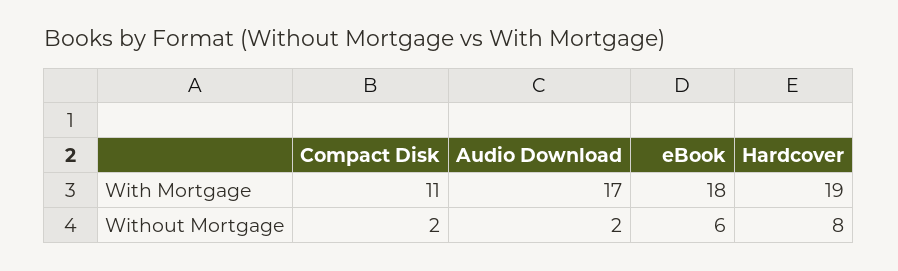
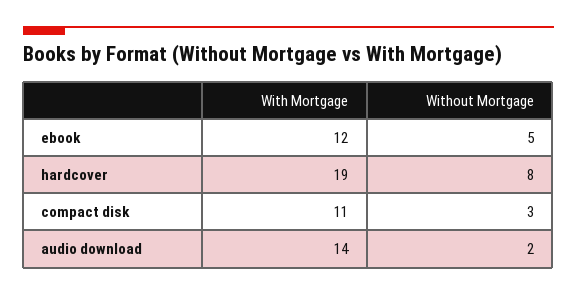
  {
    "Compact Disk": {
      "With Mortgage": 11,
-     "Without Mortgage": 2
+     "Without Mortgage": 3
    },
    "Audio Download": {
-     "With Mortgage": 17,
+     "With Mortgage": 14,
      "Without Mortgage": 2
    },
    "eBook": {
-     "With Mortgage": 18,
+     "With Mortgage": 12,
-     "Without Mortgage": 6
+     "Without Mortgage": 5
    },
    "Hardcover": {
      "With Mortgage": 19,
      "Without Mortgage": 8
    }
  }

